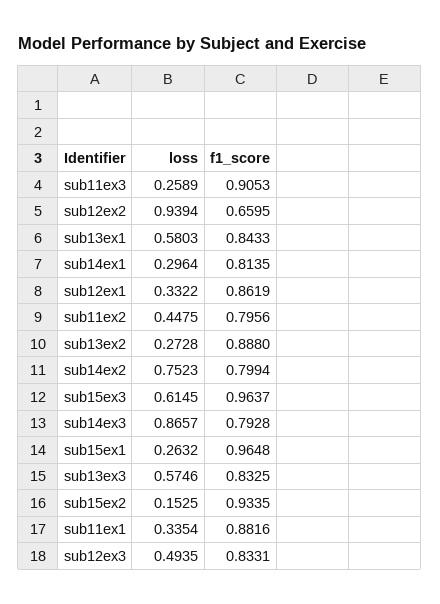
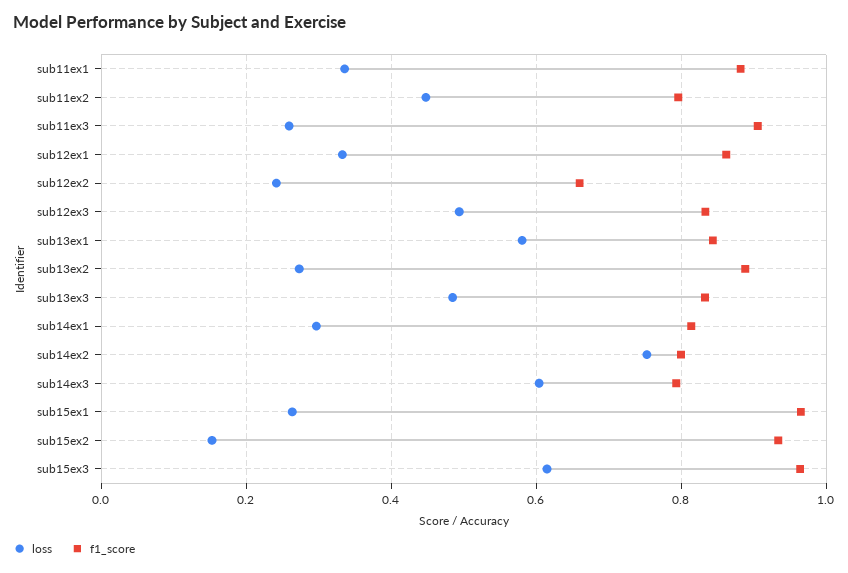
  {
    "loss": {
      "sub11ex3": 0.2589,
-     "sub12ex2": 0.9394,
+     "sub12ex2": 0.24,
      "sub13ex1": 0.5803,
      "sub14ex1": 0.2964,
      "sub12ex1": 0.3322,
      "sub11ex2": 0.4475,
      "sub13ex2": 0.2728,
      "sub14ex2": 0.7523,
      "sub15ex3": 0.6145,
-     "sub14ex3": 0.8657,
+     "sub14ex3": 0.6,
      "sub15ex1": 0.2632,
-     "sub13ex3": 0.5746,
+     "sub13ex3": 0.48,
      "sub15ex2": 0.1525,
      "sub11ex1": 0.3354,
      "sub12ex3": 0.4935
    },
    "f1_score": {
      "sub11ex3": 0.9053,
      "sub12ex2": 0.6595,
      "sub13ex1": 0.8433,
      "sub14ex1": 0.8135,
      "sub12ex1": 0.8619,
      "sub11ex2": 0.7956,
      "sub13ex2": 0.888,
      "sub14ex2": 0.7994,
      "sub15ex3": 0.9637,
      "sub14ex3": 0.7928,
      "sub15ex1": 0.9648,
      "sub13ex3": 0.8325,
      "sub15ex2": 0.9335,
      "sub11ex1": 0.8816,
      "sub12ex3": 0.8331
    }
  }

